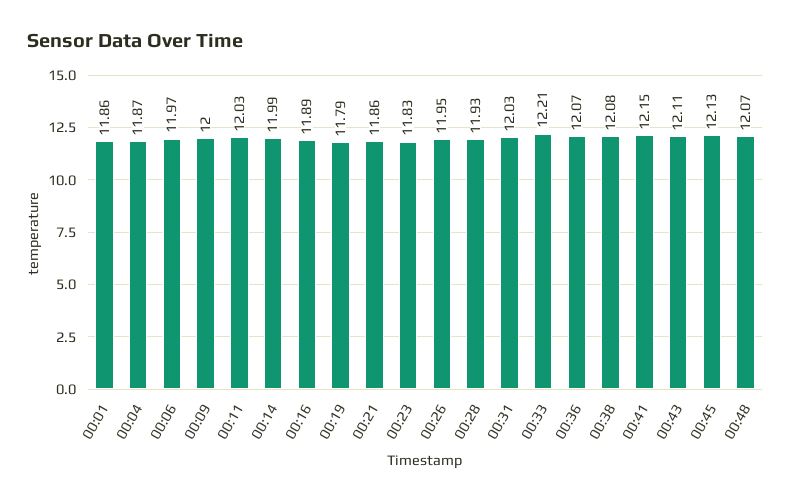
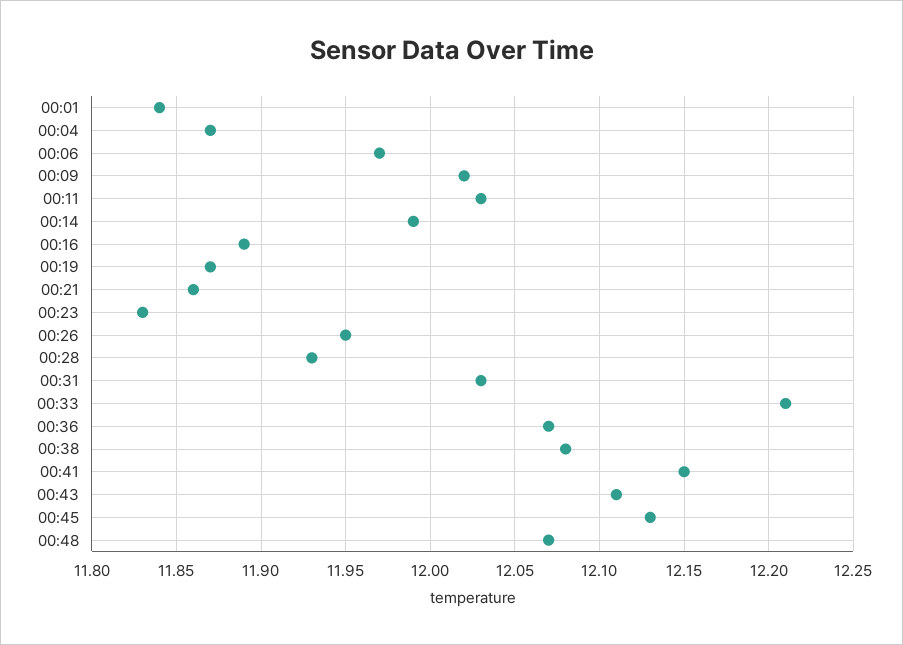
  {
-   "00:01": 11.86,
+   "00:01": 11.84,
    "00:04": 11.87,
    "00:06": 11.97,
-   "00:09": 12,
+   "00:09": 12.02,
    "00:11": 12.03,
    "00:14": 11.99,
    "00:16": 11.89,
-   "00:19": 11.79,
+   "00:19": 11.87,
    "00:21": 11.86,
    "00:23": 11.83,
    "00:26": 11.95,
    "00:28": 11.93,
    "00:31": 12.03,
    "00:33": 12.21,
    "00:36": 12.07,
    "00:38": 12.08,
    "00:41": 12.15,
    "00:43": 12.11,
    "00:45": 12.13,
    "00:48": 12.07
  }

